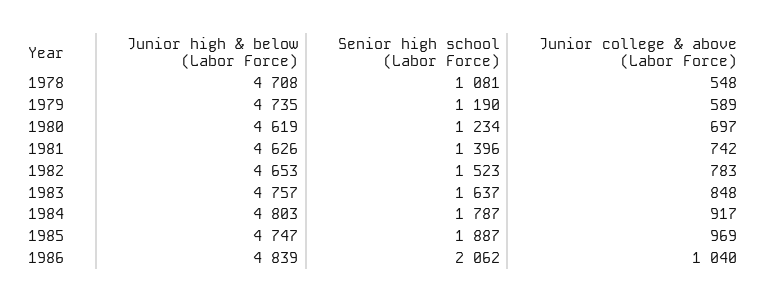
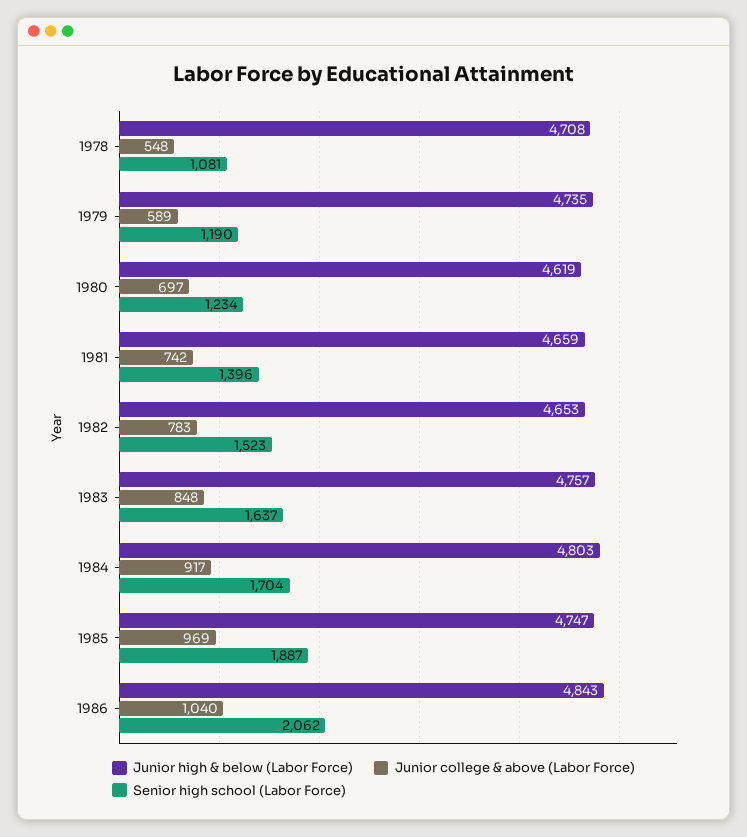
  {
    "Junior high & below (Labor Force)": {
      "1978": 4708,
      "1979": 4735,
      "1980": 4619,
-     "1981": 4626,
+     "1981": 4659,
      "1982": 4653,
      "1983": 4757,
      "1984": 4803,
      "1985": 4747,
-     "1986": 4839
+     "1986": 4843
    },
    "Senior high school (Labor Force)": {
      "1978": 1081,
      "1979": 1190,
      "1980": 1234,
      "1981": 1396,
      "1982": 1523,
      "1983": 1637,
-     "1984": 1787,
+     "1984": 1704,
      "1985": 1887,
      "1986": 2062
    },
    "Junior college & above (Labor Force)": {
      "1978": 548,
      "1979": 589,
      "1980": 697,
      "1981": 742,
      "1982": 783,
      "1983": 848,
      "1984": 917,
      "1985": 969,
      "1986": 1040
    }
  }

